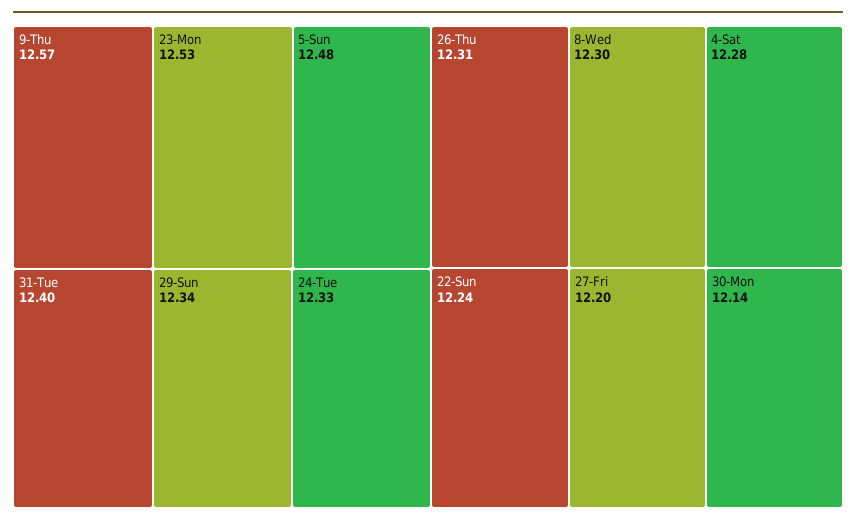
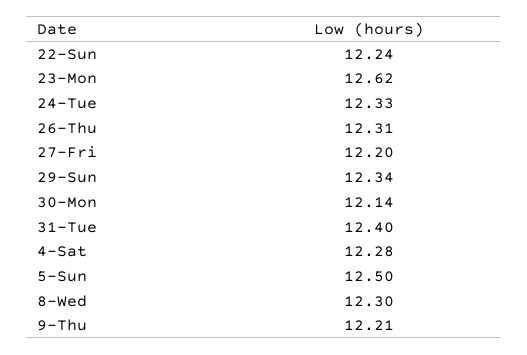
  {
-   "9-Thu": 12.57,
+   "9-Thu": 12.21,
-   "23-Mon": 12.53,
+   "23-Mon": 12.62,
-   "5-Sun": 12.48,
+   "5-Sun": 12.5,
    "31-Tue": 12.4,
    "29-Sun": 12.34,
    "24-Tue": 12.33,
    "26-Thu": 12.31,
    "8-Wed": 12.3,
    "4-Sat": 12.28,
    "22-Sun": 12.24,
    "27-Fri": 12.2,
    "30-Mon": 12.14
  }

